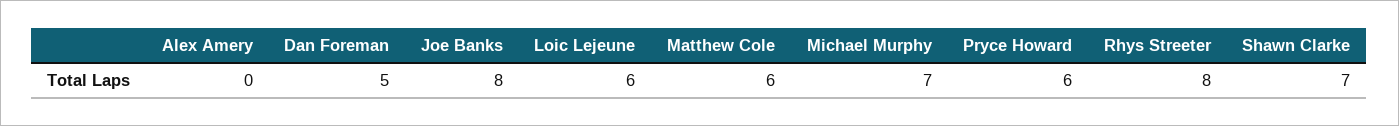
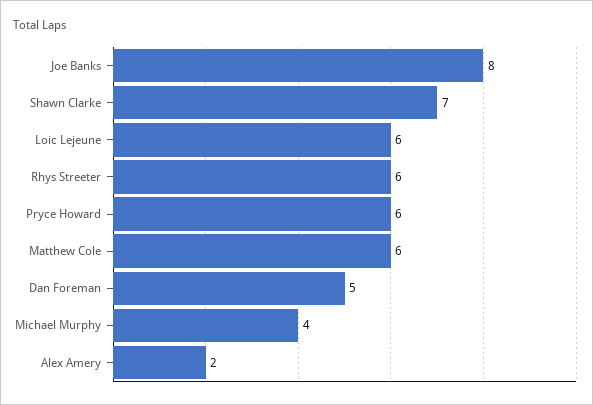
  {
-   "Alex Amery": 0,
+   "Alex Amery": 2,
    "Dan Foreman": 5,
    "Joe Banks": 8,
    "Loic Lejeune": 6,
    "Matthew Cole": 6,
-   "Michael Murphy": 7,
+   "Michael Murphy": 4,
    "Pryce Howard": 6,
-   "Rhys Streeter": 8,
+   "Rhys Streeter": 6,
    "Shawn Clarke": 7
  }

